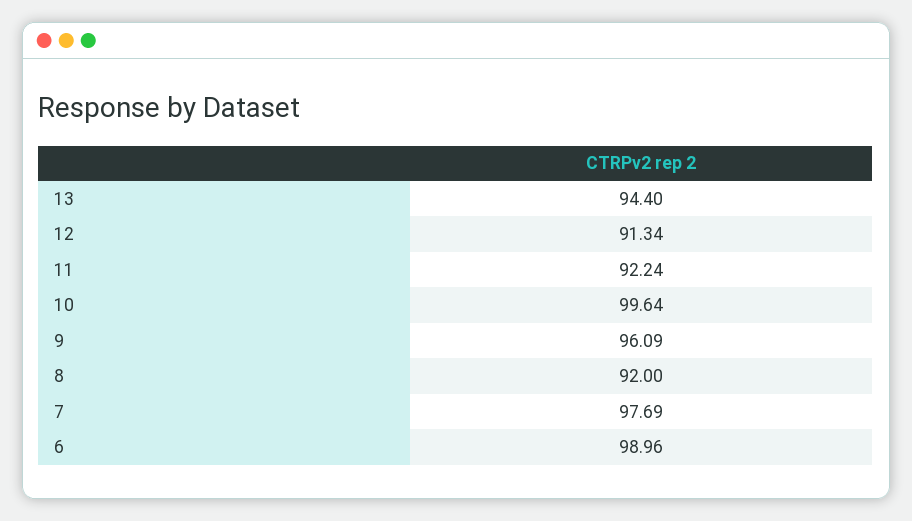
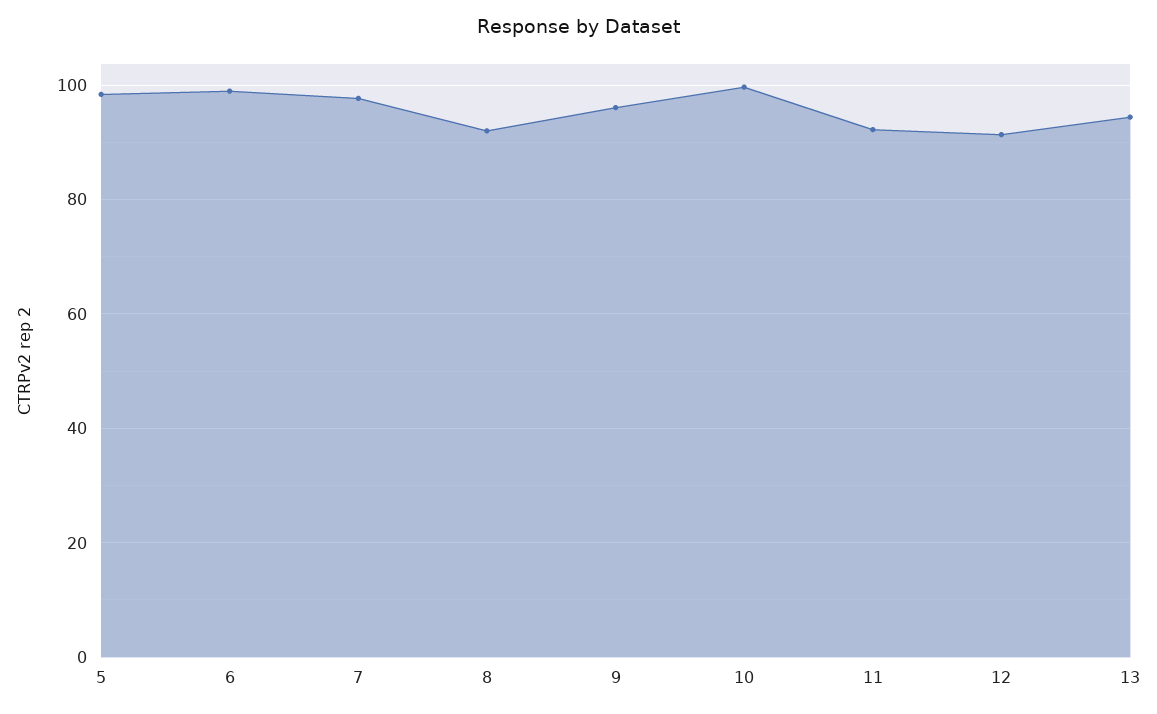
  {
    "13": 94.4,
    "12": 91.34,
    "11": 92.24,
    "10": 99.64,
    "9": 96.09,
    "8": 92,
    "7": 97.69,
-   "6": 98.96
+   "6": 98.96,
+   "5": 98
  }

